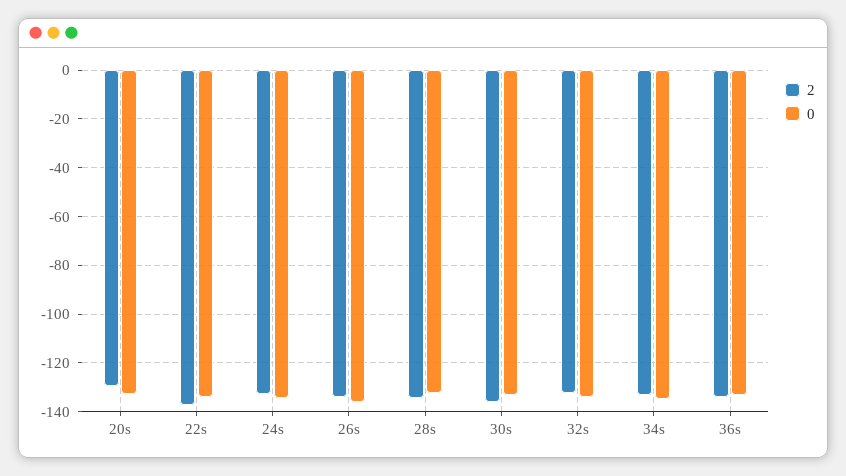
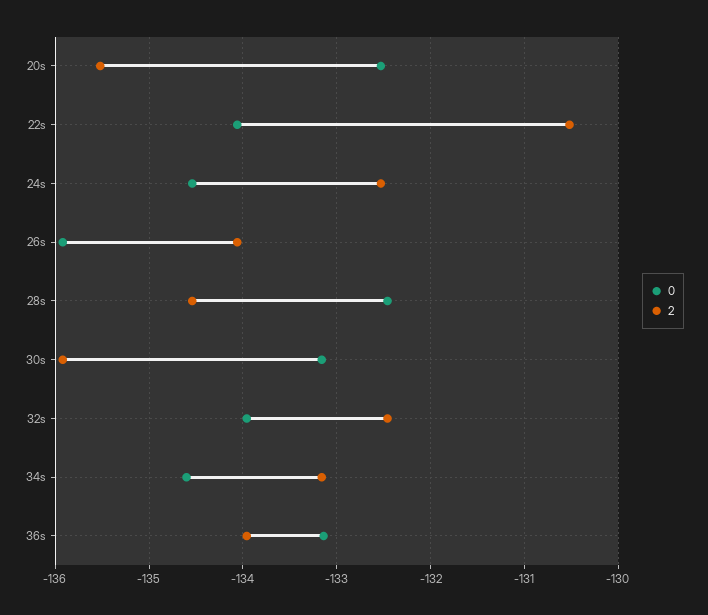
  {
    "2": {
-     "20s": -130,
+     "20s": -135.5,
-     "22s": -137.5,
+     "22s": -130.5,
      "24s": -132.5,
      "26s": -134.1,
      "28s": -134.5,
      "30s": -135.9,
      "32s": -132.5,
      "34s": -133.2,
      "36s": -134
    },
    "0": {
      "20s": -132.5,
      "22s": -134.1,
      "24s": -134.5,
      "26s": -135.9,
      "28s": -132.5,
      "30s": -133.2,
      "32s": -134,
      "34s": -134.6,
      "36s": -133.1
    }
  }

